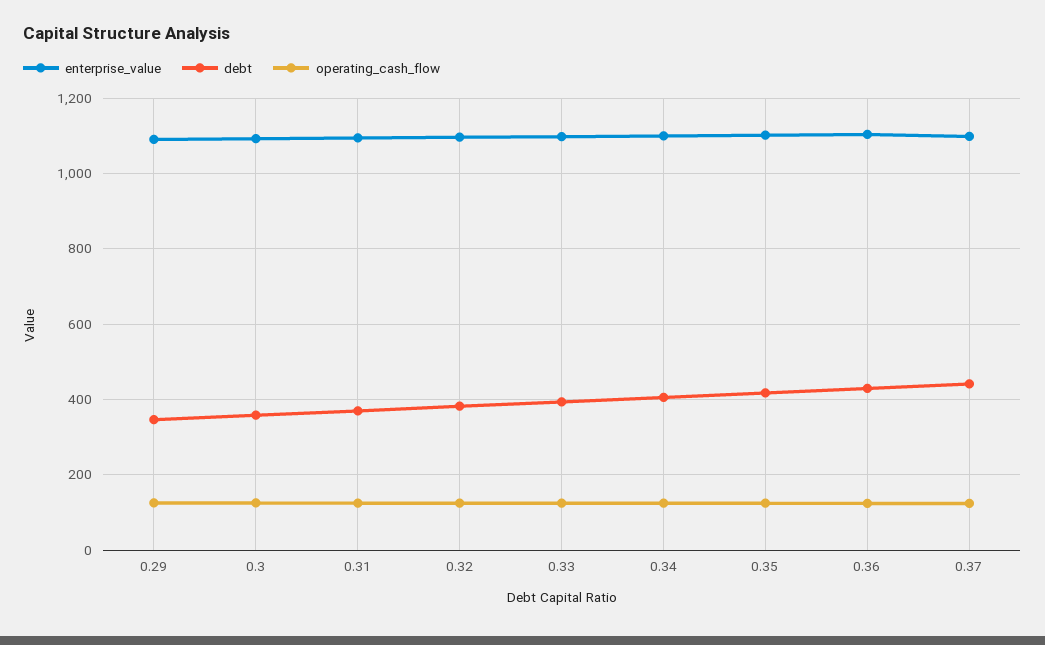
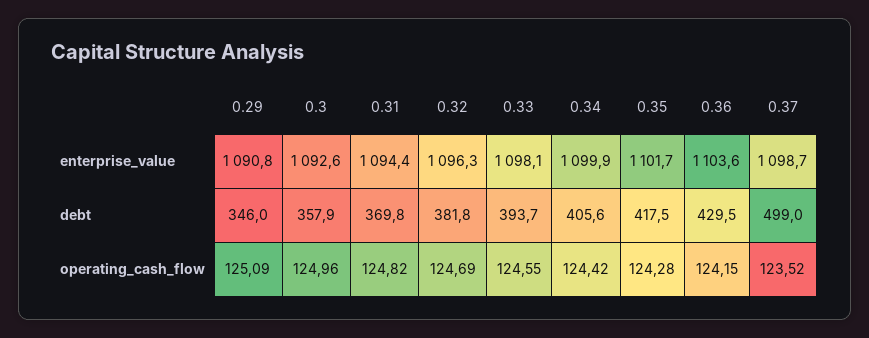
  {
    "enterprise_value": {
      "0.29": 1090.8,
      "0.3": 1092.6,
      "0.31": 1094.4,
      "0.32": 1096.3,
      "0.33": 1098.1,
      "0.34": 1099.9,
      "0.35": 1101.7,
      "0.36": 1103.6,
      "0.37": 1098.7
    },
    "debt": {
      "0.29": 346,
      "0.3": 357.9,
      "0.31": 369.8,
      "0.32": 381.8,
      "0.33": 393.7,
      "0.34": 405.6,
      "0.35": 417.5,
      "0.36": 429.5,
-     "0.37": 440
+     "0.37": 499
    },
    "operating_cash_flow": {
      "0.29": 125.09,
      "0.3": 124.96,
      "0.31": 124.82,
      "0.32": 124.69,
      "0.33": 124.55,
      "0.34": 124.42,
      "0.35": 124.28,
      "0.36": 124.15,
      "0.37": 123.52
    }
  }

